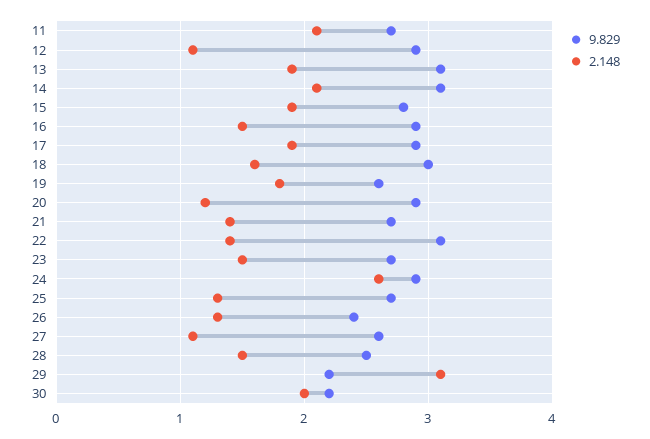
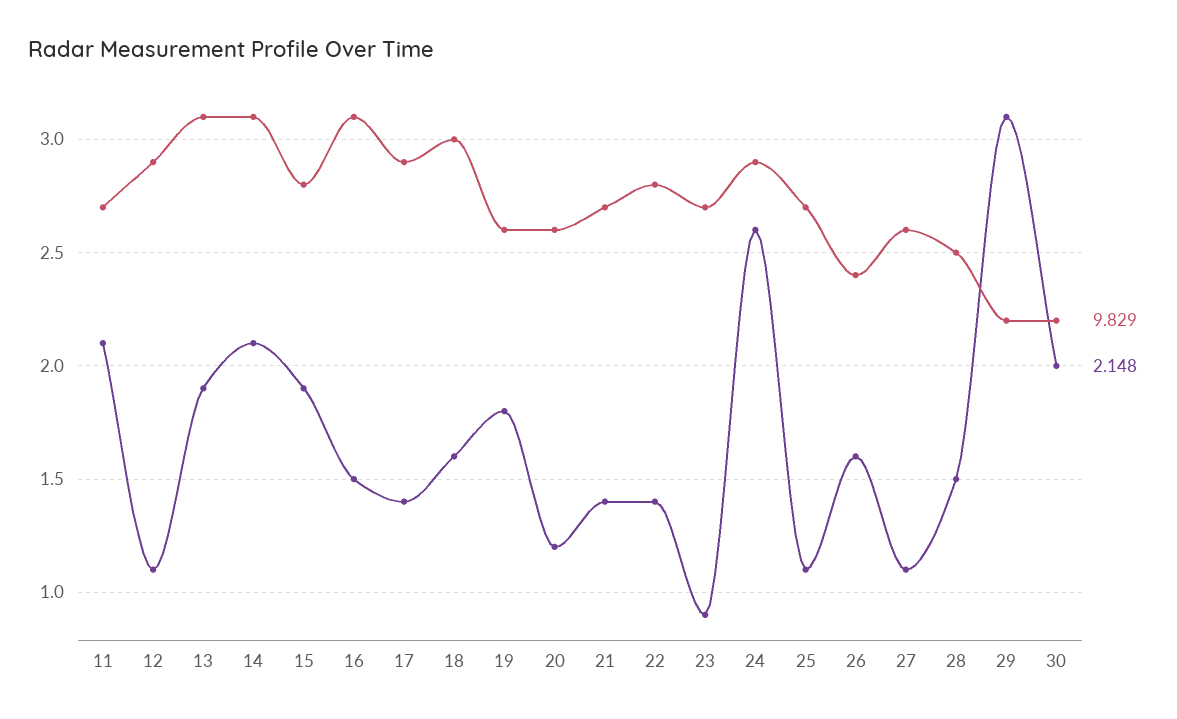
  {
    "9.829": {
      "11": 2.7,
      "12": 2.9,
      "13": 3.1,
      "14": 3.1,
      "15": 2.8,
-     "16": 2.9,
+     "16": 3.1,
      "17": 2.9,
      "18": 3,
      "19": 2.6,
-     "20": 2.9,
+     "20": 2.6,
      "21": 2.7,
-     "22": 3.1,
+     "22": 2.8,
      "23": 2.7,
      "24": 2.9,
      "25": 2.7,
      "26": 2.4,
      "27": 2.6,
      "28": 2.5,
      "29": 2.2,
      "30": 2.2
    },
    "2.148": {
      "11": 2.1,
      "12": 1.1,
      "13": 1.9,
      "14": 2.1,
      "15": 1.9,
      "16": 1.5,
-     "17": 1.9,
+     "17": 1.4,
      "18": 1.6,
      "19": 1.8,
      "20": 1.2,
      "21": 1.4,
      "22": 1.4,
-     "23": 1.5,
+     "23": 0.9,
      "24": 2.6,
-     "25": 1.3,
+     "25": 1.1,
-     "26": 1.3,
+     "26": 1.6,
      "27": 1.1,
      "28": 1.5,
      "29": 3.1,
      "30": 2
    }
  }

